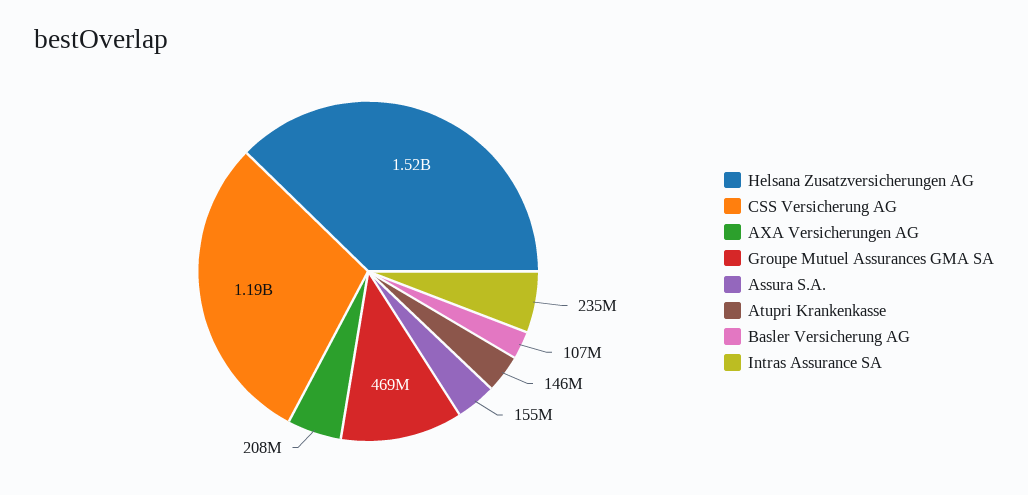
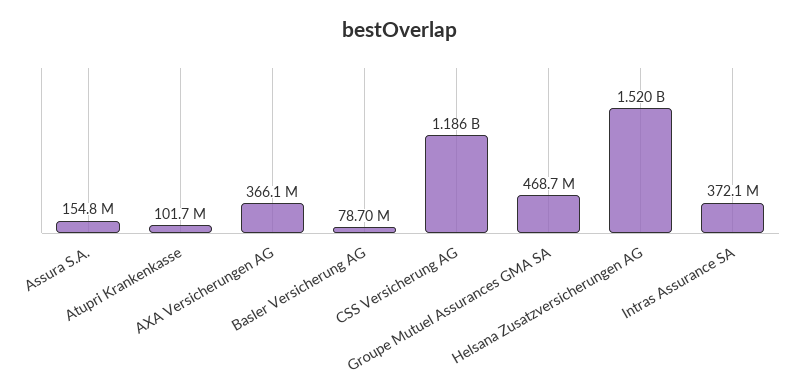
  {
    "Helsana Zusatzversicherungen AG": 1520000000,
    "CSS Versicherung AG": 1186000000,
-   "AXA Versicherungen AG": 208000000,
+   "AXA Versicherungen AG": 366100000,
    "Groupe Mutuel Assurances GMA SA": 468700000,
    "Assura S.A.": 154800000,
-   "Atupri Krankenkasse": 146000000,
+   "Atupri Krankenkasse": 101700000,
-   "Basler Versicherung AG": 107000000,
+   "Basler Versicherung AG": 78700000,
-   "Intras Assurance SA": 235000000
+   "Intras Assurance SA": 372100000
  }

